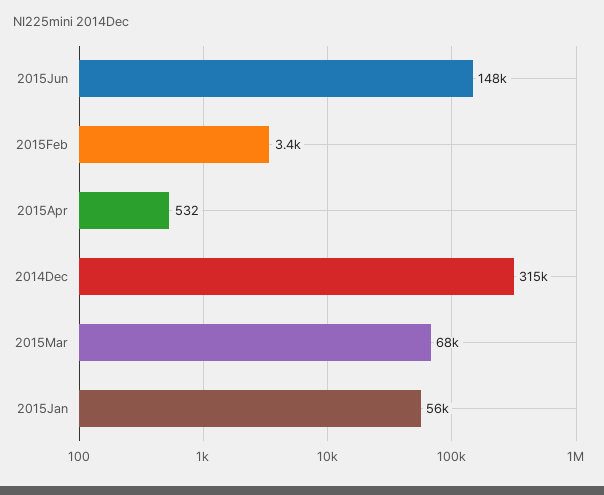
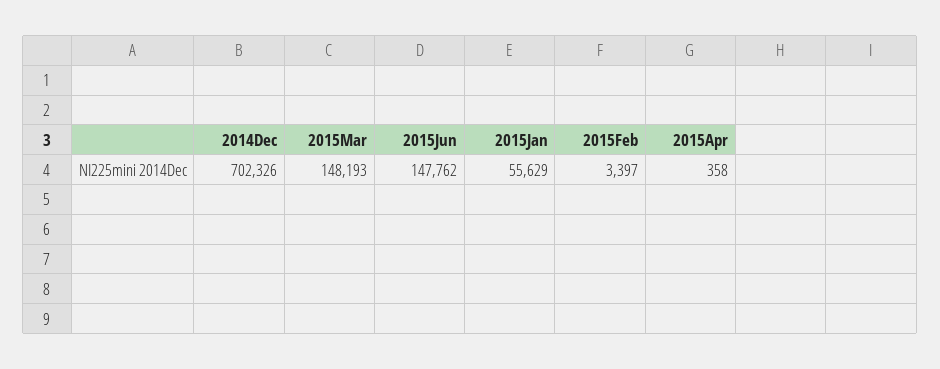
  {
    "2015Jun": 147762,
    "2015Feb": 3397,
-   "2015Apr": 532,
+   "2015Apr": 358,
-   "2014Dec": 315000,
+   "2014Dec": 702326,
-   "2015Mar": 68000,
+   "2015Mar": 148193,
    "2015Jan": 55629
  }

